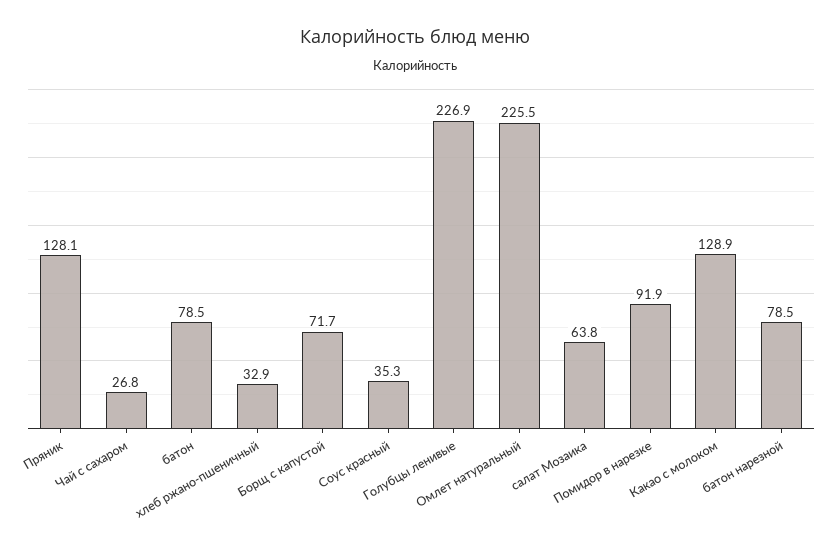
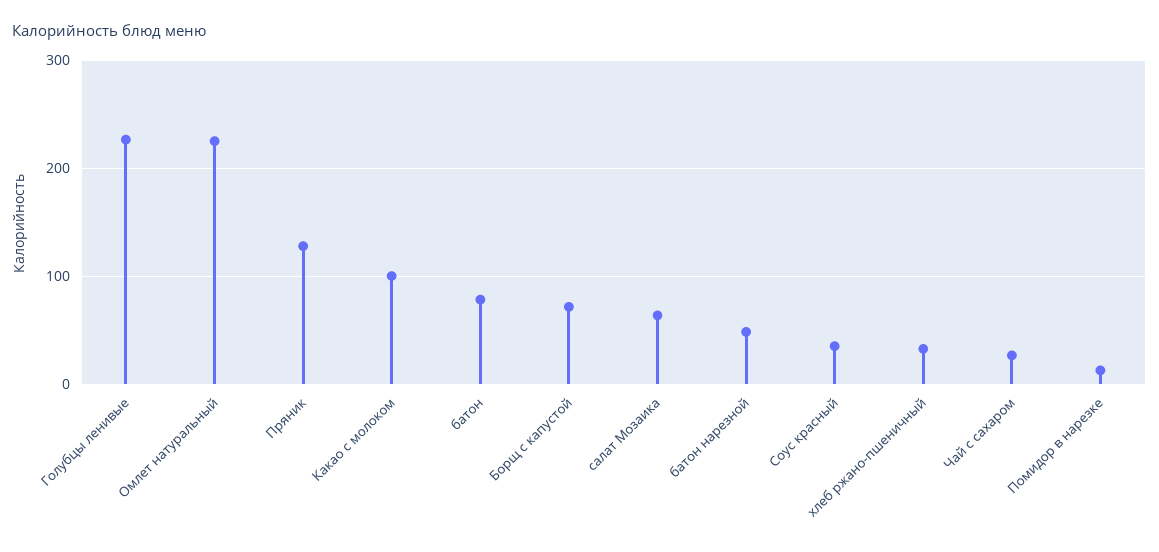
  {
    "Пряник": 128.1,
    "Чай с сахаром": 26.8,
    "батон": 78.5,
    "хлеб ржано-пшеничный": 32.9,
    "Борщ с капустой": 71.7,
    "Соус красный": 35.3,
    "Голубцы ленивые": 226.9,
    "Омлет натуральный": 225.5,
    "салат Мозаика": 63.8,
-   "Помидор в нарезке": 91.9,
+   "Помидор в нарезке": 10,
-   "Какао с молоком": 128.9,
+   "Какао с молоком": 100,
-   "батон нарезной": 78.5
+   "батон нарезной": 50
  }

